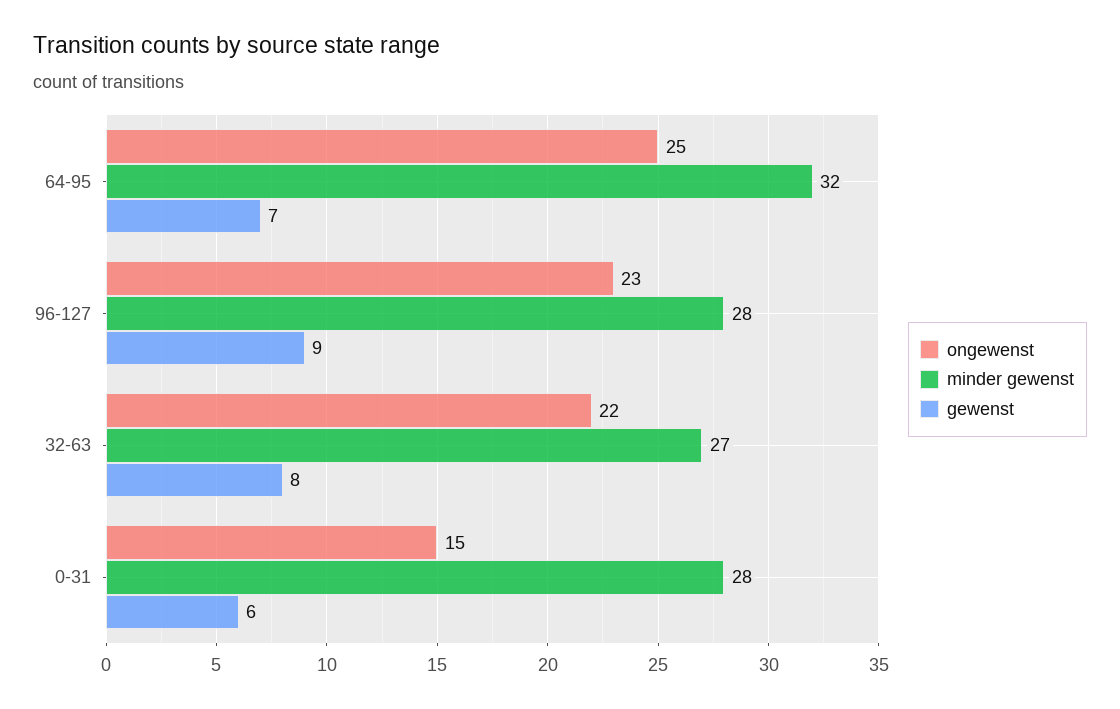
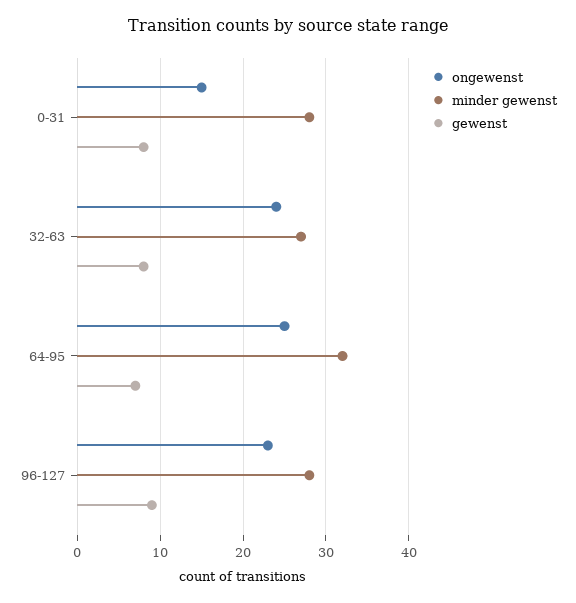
  {
    "ongewenst": {
      "64-95": 25,
      "96-127": 23,
-     "32-63": 22,
+     "32-63": 24,
      "0-31": 15
    },
    "minder gewenst": {
      "64-95": 32,
      "96-127": 28,
      "32-63": 27,
      "0-31": 28
    },
    "gewenst": {
      "64-95": 7,
      "96-127": 9,
      "32-63": 8,
-     "0-31": 6
+     "0-31": 8
    }
  }

